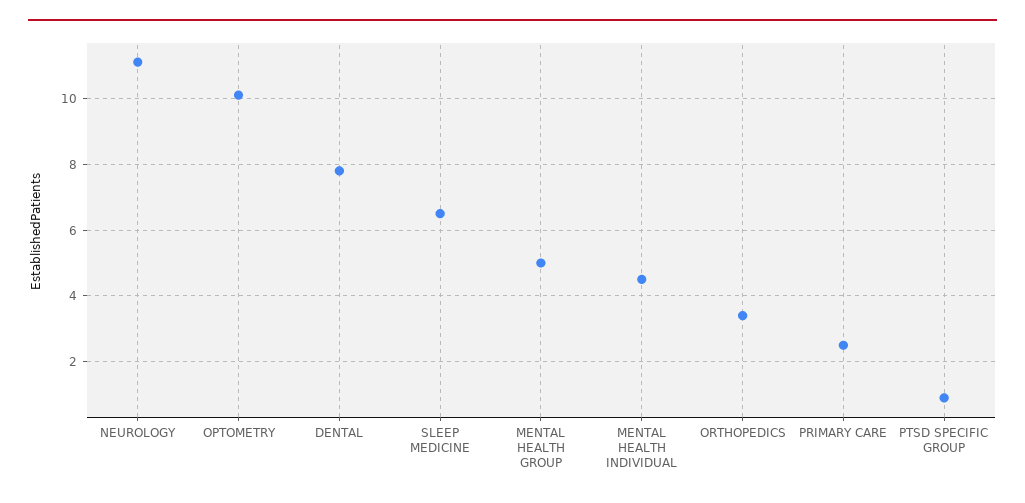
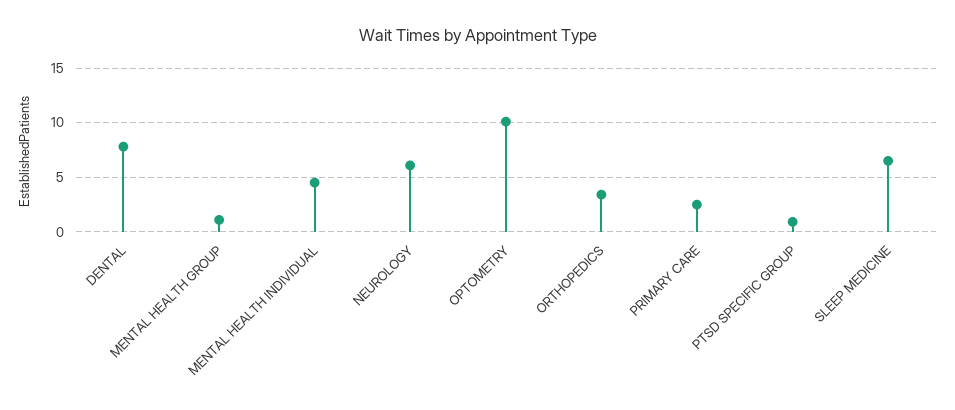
  {
-   "NEUROLOGY": 11,
+   "NEUROLOGY": 6,
    "OPTOMETRY": 10,
    "DENTAL": 8,
    "SLEEP MEDICINE": 6.5,
-   "MENTAL HEALTH GROUP": 5,
+   "MENTAL HEALTH GROUP": 1,
    "MENTAL HEALTH INDIVIDUAL": 4.5,
    "ORTHOPEDICS": 3.5,
    "PRIMARY CARE": 2.5,
    "PTSD SPECIFIC GROUP": 1
  }

